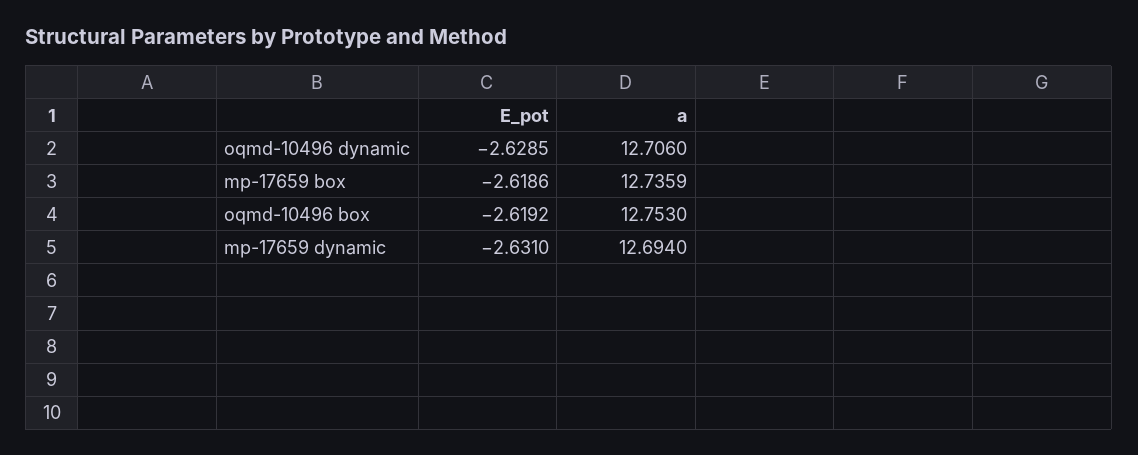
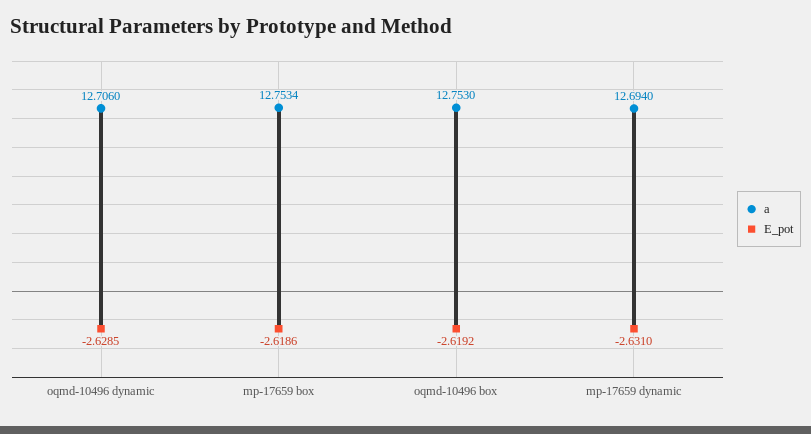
  {
    "E_pot": {
      "oqmd-10496 dynamic": -2.6285,
      "mp-17659 box": -2.6186,
      "oqmd-10496 box": -2.6192,
      "mp-17659 dynamic": -2.631
    },
    "a": {
      "oqmd-10496 dynamic": 12.706,
-     "mp-17659 box": 12.7359,
+     "mp-17659 box": 12.7534,
      "oqmd-10496 box": 12.753,
      "mp-17659 dynamic": 12.694
    }
  }

